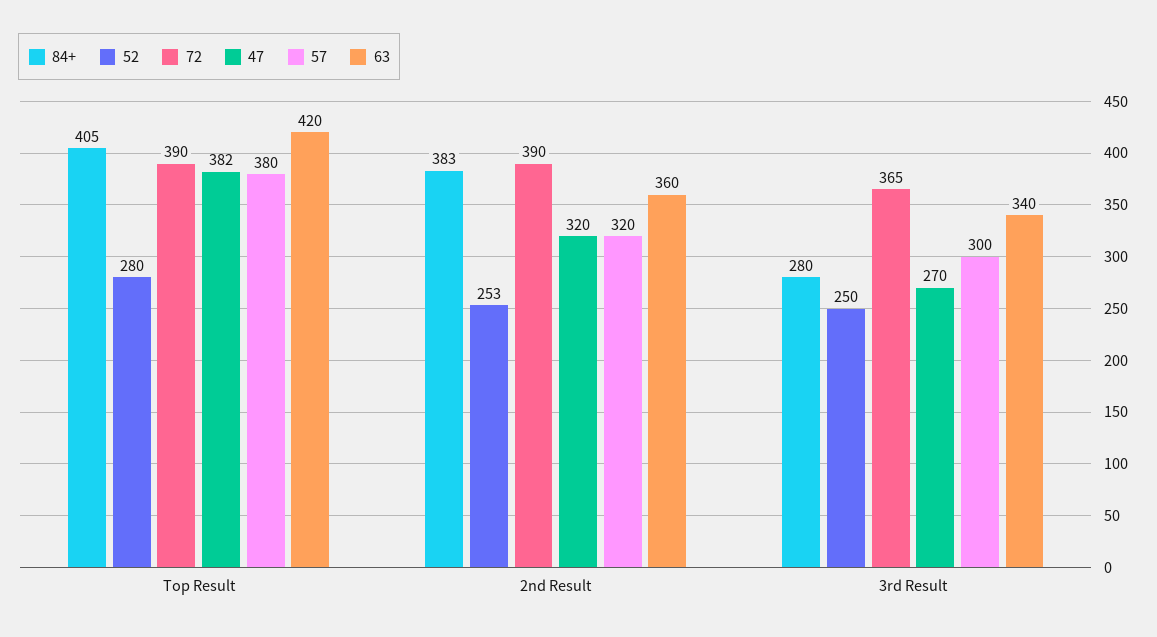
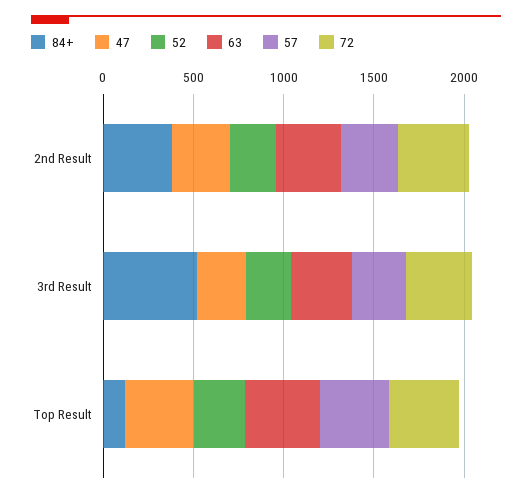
  {
    "84+": {
-     "Top Result": 405,
+     "Top Result": 100,
      "2nd Result": 383,
-     "3rd Result": 280
+     "3rd Result": 500
    },
    "52": {
      "Top Result": 280,
      "2nd Result": 253,
      "3rd Result": 250
    },
    "72": {
      "Top Result": 390,
      "2nd Result": 390,
      "3rd Result": 365
    },
    "47": {
      "Top Result": 382,
      "2nd Result": 320,
      "3rd Result": 270
    },
    "57": {
      "Top Result": 380,
      "2nd Result": 320,
      "3rd Result": 300
    },
    "63": {
      "Top Result": 420,
      "2nd Result": 360,
      "3rd Result": 340
    }
  }

